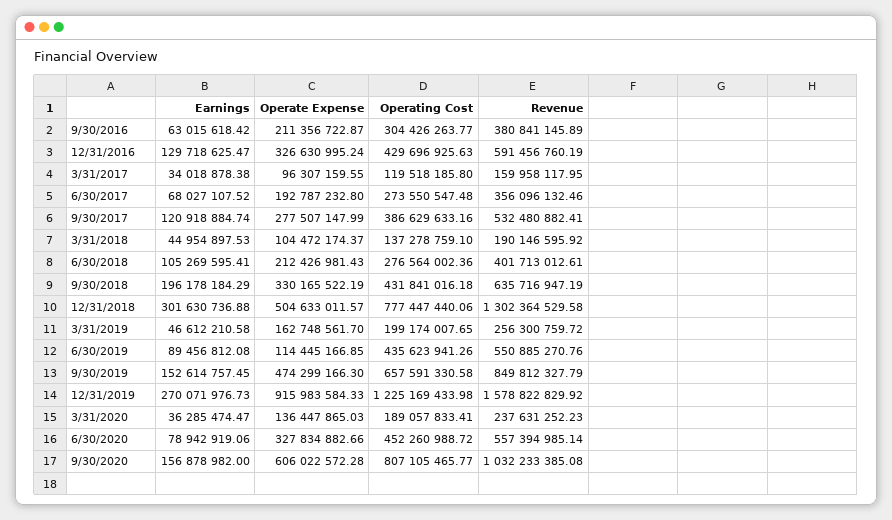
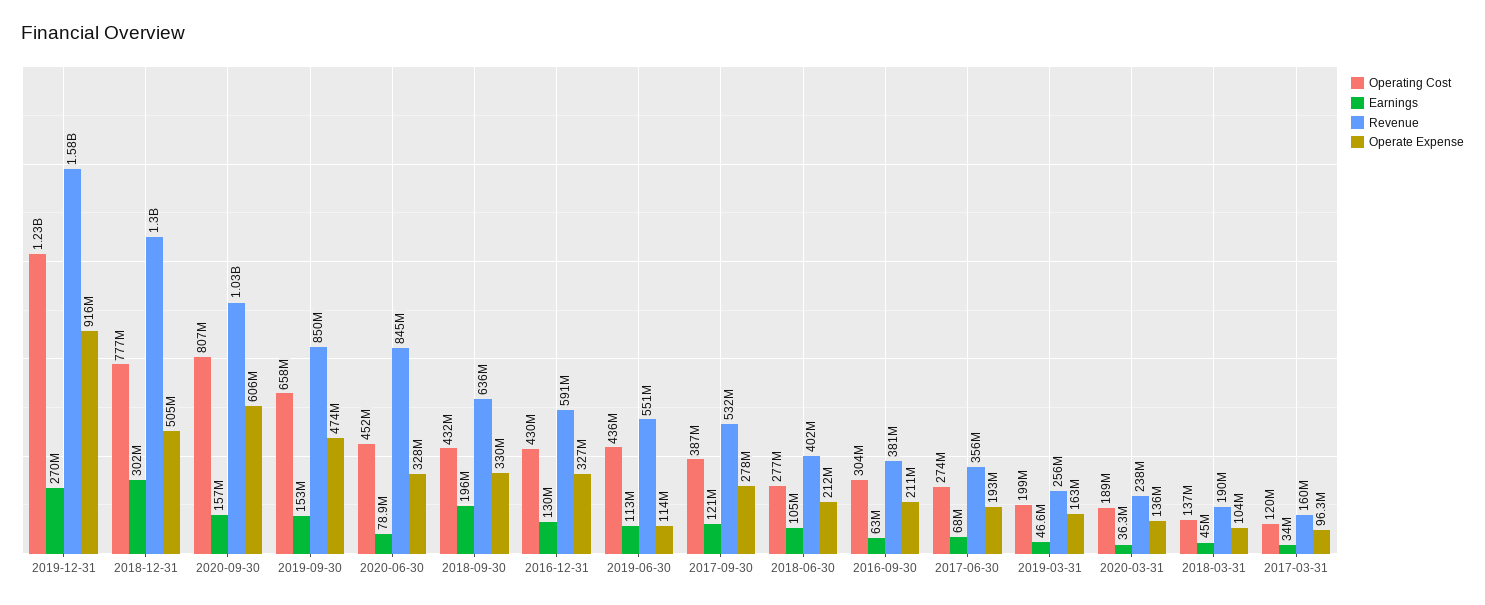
  {
    "Earnings": {
      "9/30/2016": 63015618.42,
      "12/31/2016": 129718625.47,
      "3/31/2017": 34018878.38,
      "6/30/2017": 68027107.52,
      "9/30/2017": 120918884.74,
      "3/31/2018": 44954897.53,
      "6/30/2018": 105269595.41,
      "9/30/2018": 196178184.29,
      "12/31/2018": 301630736.88,
      "3/31/2019": 46612210.58,
-     "6/30/2019": 89456812.08,
+     "6/30/2019": 113000000,
      "9/30/2019": 152614757.45,
      "12/31/2019": 270071976.73,
      "3/31/2020": 36285474.47,
      "6/30/2020": 78942919.06,
      "9/30/2020": 156878982
    },
    "Operate Expense": {
      "9/30/2016": 211356722.87,
      "12/31/2016": 326630995.24,
      "3/31/2017": 96307159.55,
      "6/30/2017": 192787232.8,
      "9/30/2017": 277507147.99,
      "3/31/2018": 104472174.37,
      "6/30/2018": 212426981.43,
      "9/30/2018": 330165522.19,
      "12/31/2018": 504633011.57,
      "3/31/2019": 162748561.7,
      "6/30/2019": 114445166.85,
      "9/30/2019": 474299166.3,
      "12/31/2019": 915983584.33,
      "3/31/2020": 136447865.03,
      "6/30/2020": 327834882.66,
      "9/30/2020": 606022572.28
    },
    "Operating Cost": {
      "9/30/2016": 304426263.77,
      "12/31/2016": 429696925.63,
      "3/31/2017": 119518185.8,
      "6/30/2017": 273550547.48,
      "9/30/2017": 386629633.16,
      "3/31/2018": 137278759.1,
      "6/30/2018": 276564002.36,
      "9/30/2018": 431841016.18,
      "12/31/2018": 777447440.06,
      "3/31/2019": 199174007.65,
      "6/30/2019": 435623941.26,
      "9/30/2019": 657591330.58,
      "12/31/2019": 1225169433.98,
      "3/31/2020": 189057833.41,
      "6/30/2020": 452260988.72,
      "9/30/2020": 807105465.77
    },
    "Revenue": {
      "9/30/2016": 380841145.89,
      "12/31/2016": 591456760.19,
      "3/31/2017": 159958117.95,
      "6/30/2017": 356096132.46,
      "9/30/2017": 532480882.41,
      "3/31/2018": 190146595.92,
      "6/30/2018": 401713012.61,
      "9/30/2018": 635716947.19,
      "12/31/2018": 1302364529.58,
      "3/31/2019": 256300759.72,
      "6/30/2019": 550885270.76,
      "9/30/2019": 849812327.79,
      "12/31/2019": 1578822829.92,
      "3/31/2020": 237631252.23,
-     "6/30/2020": 557394985.14,
+     "6/30/2020": 845000000,
      "9/30/2020": 1032233385.08
    }
  }

